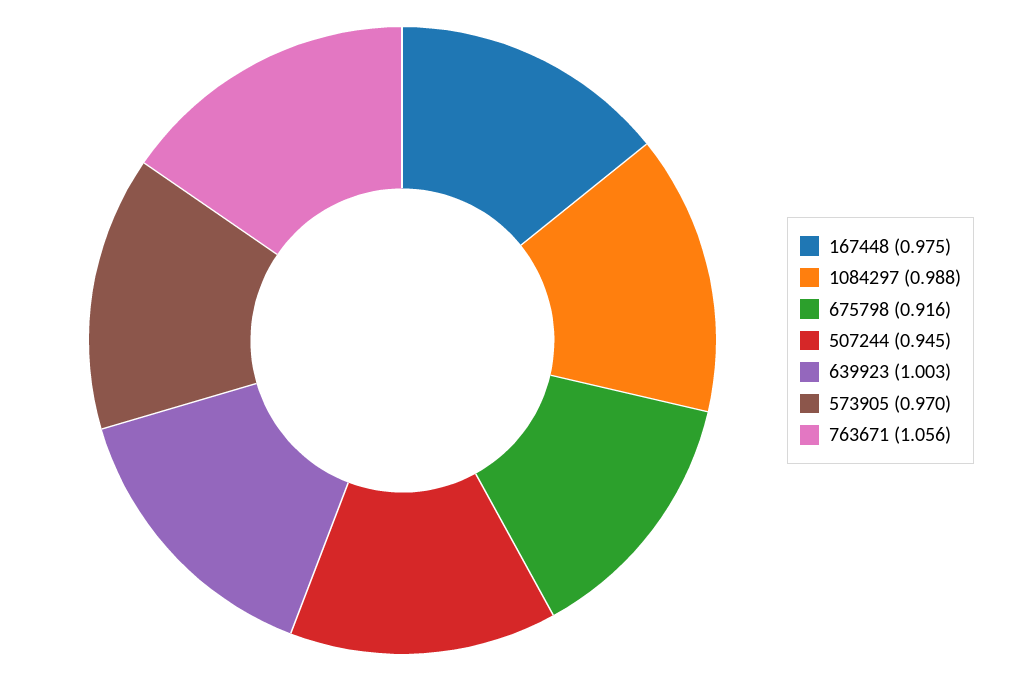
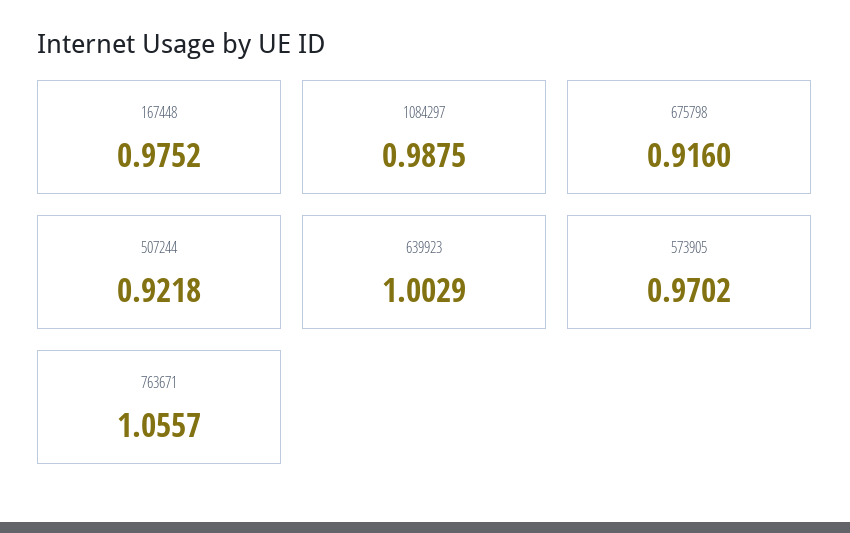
  {
    "167448": 0.9752,
    "1084297": 0.9875,
    "675798": 0.916,
-   "507244": 0.945,
+   "507244": 0.9218,
    "639923": 1.0029,
    "573905": 0.9702,
    "763671": 1.0557
  }

